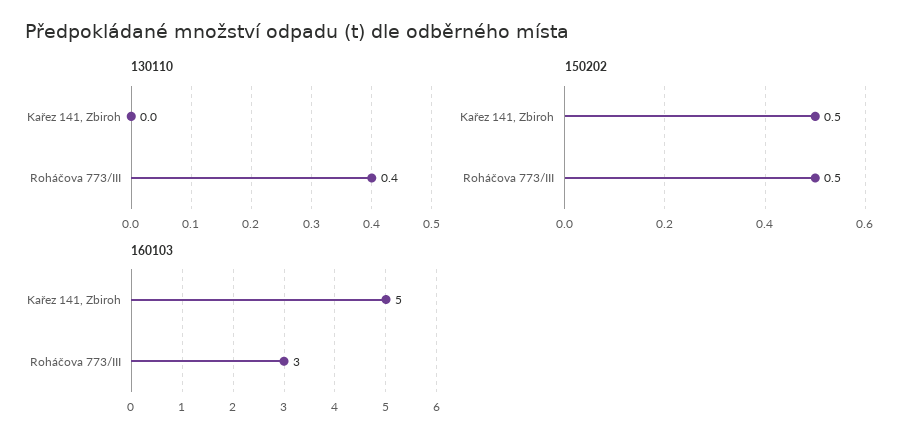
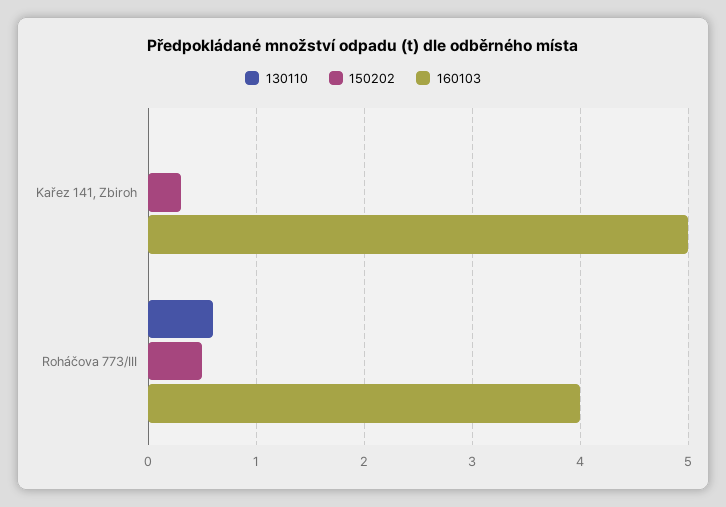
  {
    "130110": {
      "Kařez 141, Zbiroh": 0,
-     "Roháčova 773/III": 0.4
+     "Roháčova 773/III": 0.6
    },
    "150202": {
-     "Kařez 141, Zbiroh": 0.5,
+     "Kařez 141, Zbiroh": 0.3,
      "Roháčova 773/III": 0.5
    },
    "160103": {
      "Kařez 141, Zbiroh": 5,
-     "Roháčova 773/III": 3
+     "Roháčova 773/III": 4
    }
  }

